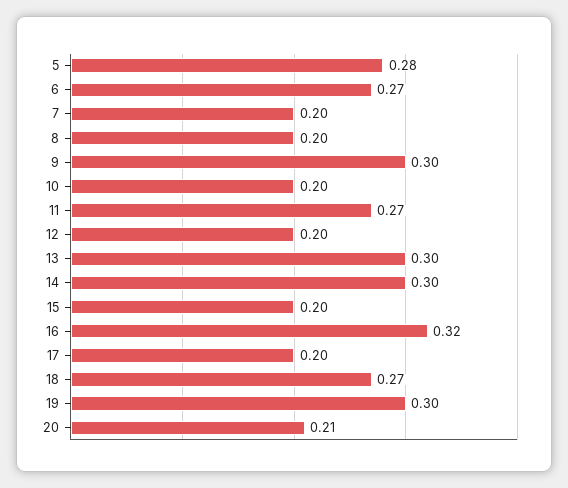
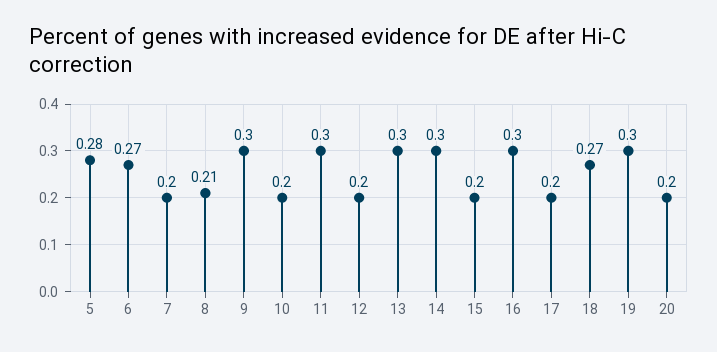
  {
    "5": 0.28,
    "6": 0.27,
    "7": 0.2,
-   "8": 0.2,
+   "8": 0.21,
    "9": 0.3,
    "10": 0.2,
-   "11": 0.27,
+   "11": 0.3,
    "12": 0.2,
    "13": 0.3,
    "14": 0.3,
    "15": 0.2,
-   "16": 0.32,
+   "16": 0.3,
    "17": 0.2,
    "18": 0.27,
    "19": 0.3,
-   "20": 0.21
+   "20": 0.2
  }

